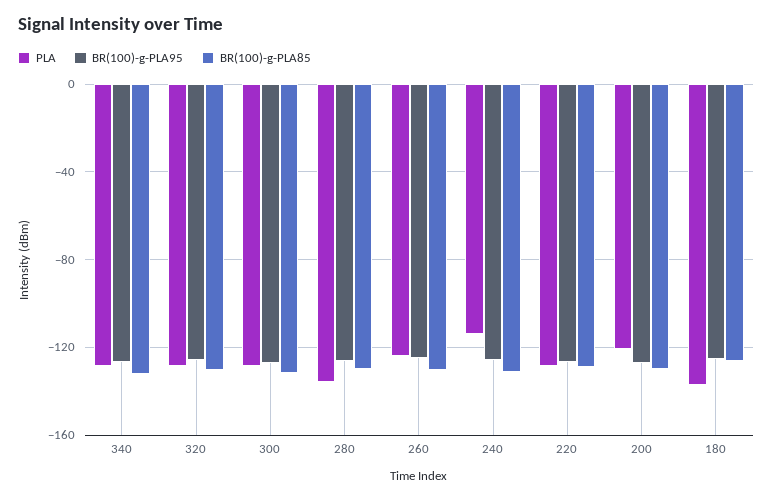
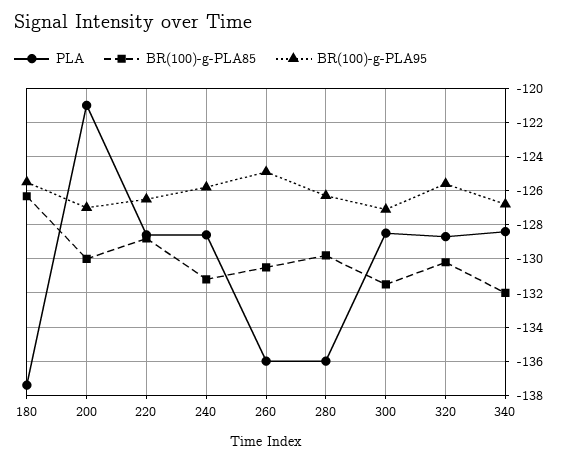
  {
    "PLA": {
      "340": -128.5,
      "320": -128.5,
      "300": -128.5,
      "280": -136,
-     "260": -125,
+     "260": -136,
-     "240": -115,
+     "240": -128.5,
      "220": -128.5,
      "200": -121,
      "180": -137.5
    },
    "BR(100)-g-PLA95": {
      "340": -127,
      "320": -125.5,
      "300": -127,
      "280": -126.5,
      "260": -125,
      "240": -126,
      "220": -126.5,
      "200": -127,
      "180": -125.5
    },
    "BR(100)-g-PLA85": {
      "340": -132,
      "320": -130,
      "300": -131.5,
      "280": -130,
      "260": -130.5,
      "240": -131,
      "220": -129,
      "200": -130,
      "180": -126.5
    }
  }

